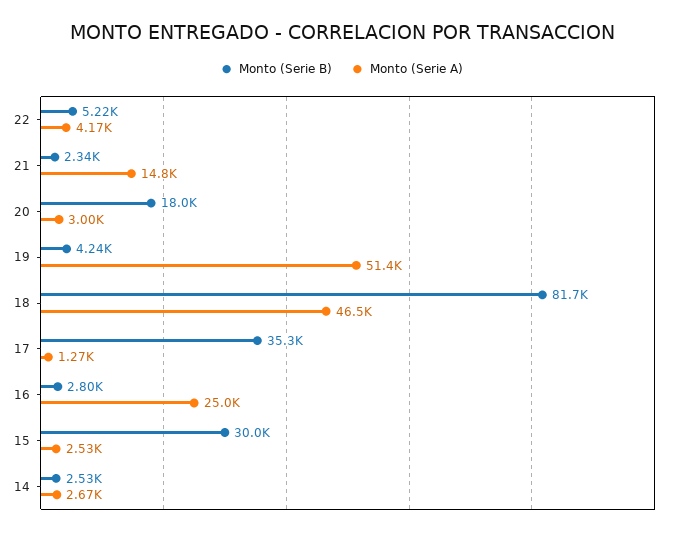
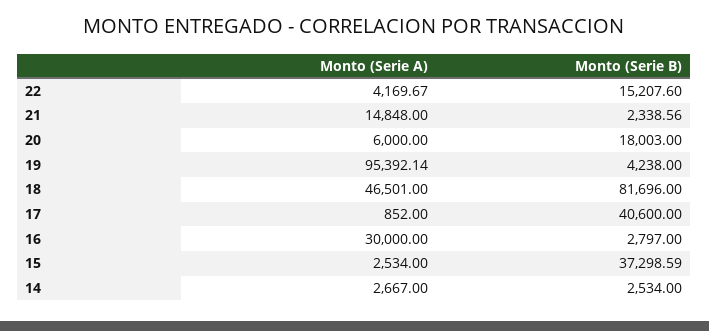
  {
    "Monto (Serie B)": {
-     "22": 5220,
+     "22": 15207.6,
      "21": 2338.56,
      "20": 18003,
      "19": 4238,
      "18": 81696,
-     "17": 35300,
+     "17": 40600,
      "16": 2797,
-     "15": 30000,
+     "15": 37298.59,
      "14": 2534
    },
    "Monto (Serie A)": {
      "22": 4169.67,
      "21": 14848,
-     "20": 3000,
+     "20": 6000,
-     "19": 51400,
+     "19": 95392.14,
      "18": 46501,
-     "17": 1270,
+     "17": 852,
-     "16": 25000,
+     "16": 30000,
      "15": 2534,
      "14": 2667
    }
  }

